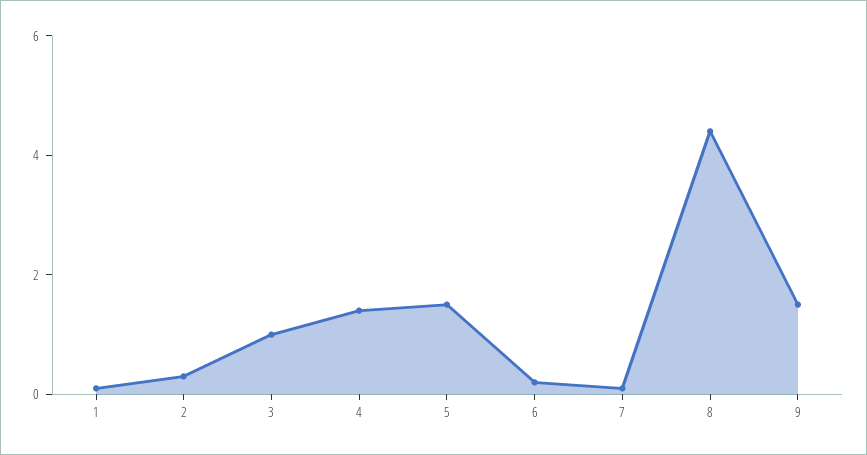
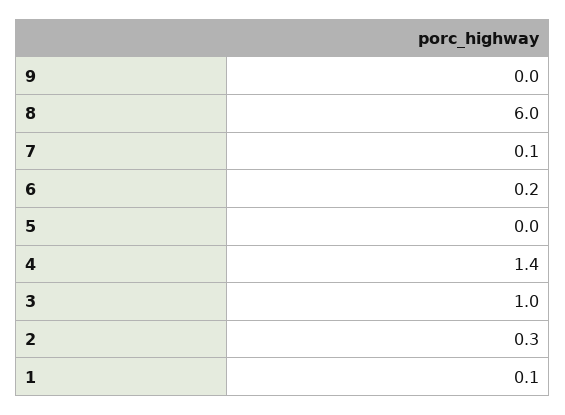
  {
    "1": 0.1,
    "2": 0.3,
    "3": 1,
    "4": 1.4,
-   "5": 1.5,
+   "5": 0,
    "6": 0.2,
    "7": 0.1,
-   "8": 4.5,
+   "8": 6,
-   "9": 1.5
+   "9": 0
  }

